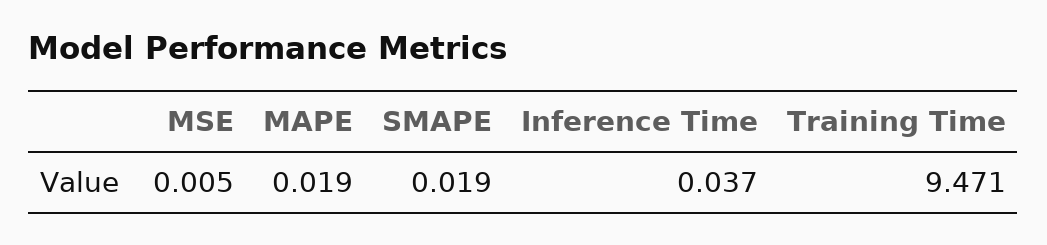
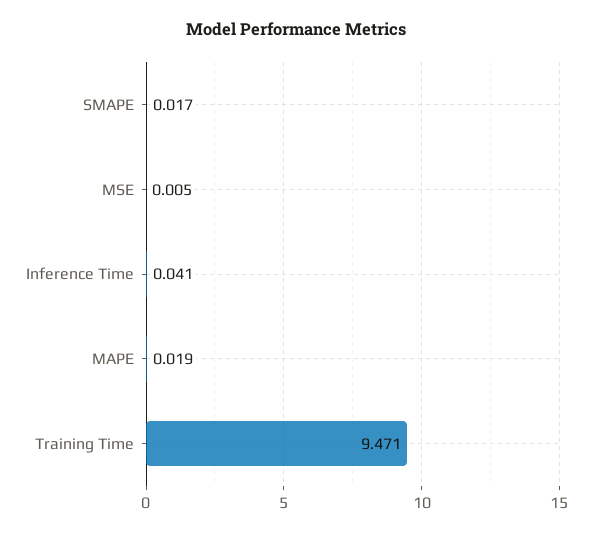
  {
    "MSE": 0.005,
    "MAPE": 0.019,
-   "SMAPE": 0.019,
+   "SMAPE": 0.017,
-   "Inference Time": 0.037,
+   "Inference Time": 0.041,
    "Training Time": 9.471
  }

